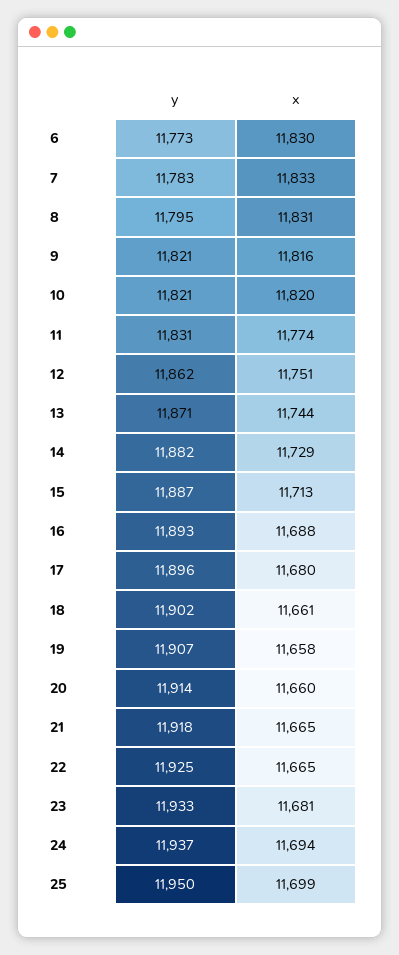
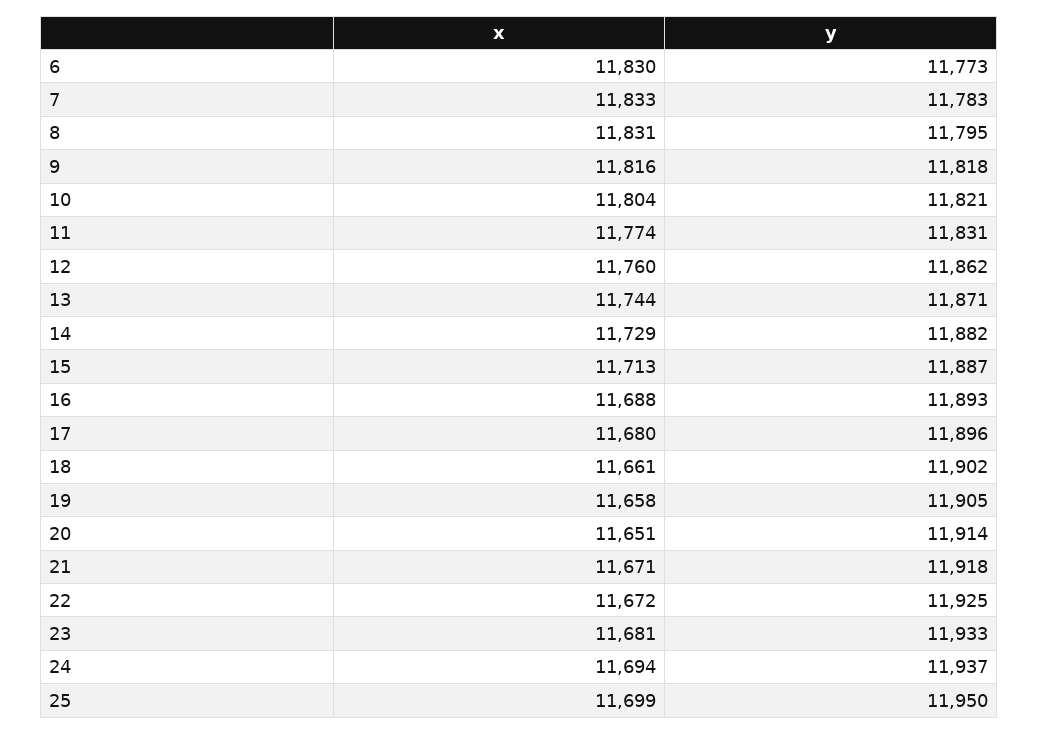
  {
    "y": {
      "6": 11773,
      "7": 11783,
      "8": 11795,
-     "9": 11821,
+     "9": 11818,
      "10": 11821,
      "11": 11831,
      "12": 11862,
      "13": 11871,
      "14": 11882,
      "15": 11887,
      "16": 11893,
      "17": 11896,
      "18": 11902,
-     "19": 11907,
+     "19": 11905,
      "20": 11914,
      "21": 11918,
      "22": 11925,
      "23": 11933,
      "24": 11937,
      "25": 11950
    },
    "x": {
      "6": 11830,
      "7": 11833,
      "8": 11831,
      "9": 11816,
-     "10": 11820,
+     "10": 11804,
      "11": 11774,
-     "12": 11751,
+     "12": 11760,
      "13": 11744,
      "14": 11729,
      "15": 11713,
      "16": 11688,
      "17": 11680,
      "18": 11661,
      "19": 11658,
-     "20": 11660,
+     "20": 11651,
-     "21": 11665,
+     "21": 11671,
-     "22": 11665,
+     "22": 11672,
      "23": 11681,
      "24": 11694,
      "25": 11699
    }
  }

